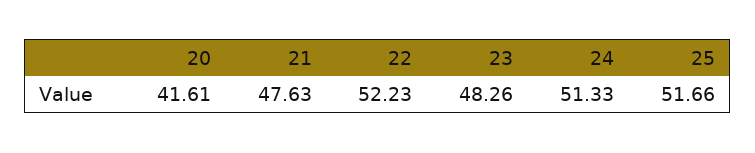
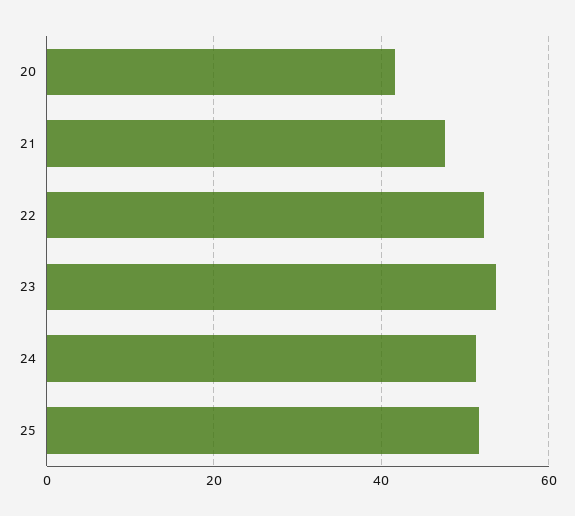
  {
    "20": 41.61,
    "21": 47.63,
    "22": 52.23,
-   "23": 48.26,
+   "23": 54,
    "24": 51.33,
    "25": 51.66
  }

